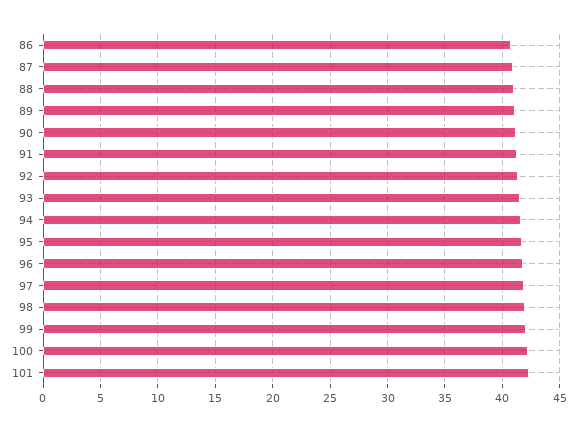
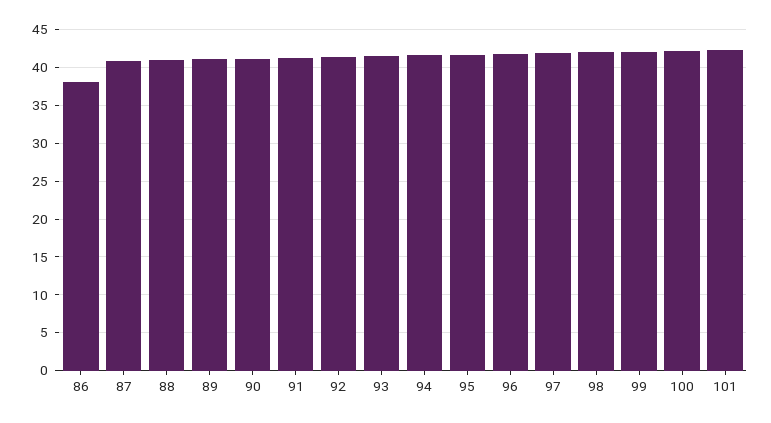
  {
-   "86": 41,
+   "86": 38,
    "87": 41,
    "88": 41,
    "89": 41,
    "90": 41,
    "91": 41,
    "92": 41,
    "93": 42,
    "94": 42,
    "95": 42,
    "96": 42,
    "97": 42,
    "98": 42,
    "99": 42,
    "100": 42,
    "101": 42
  }

